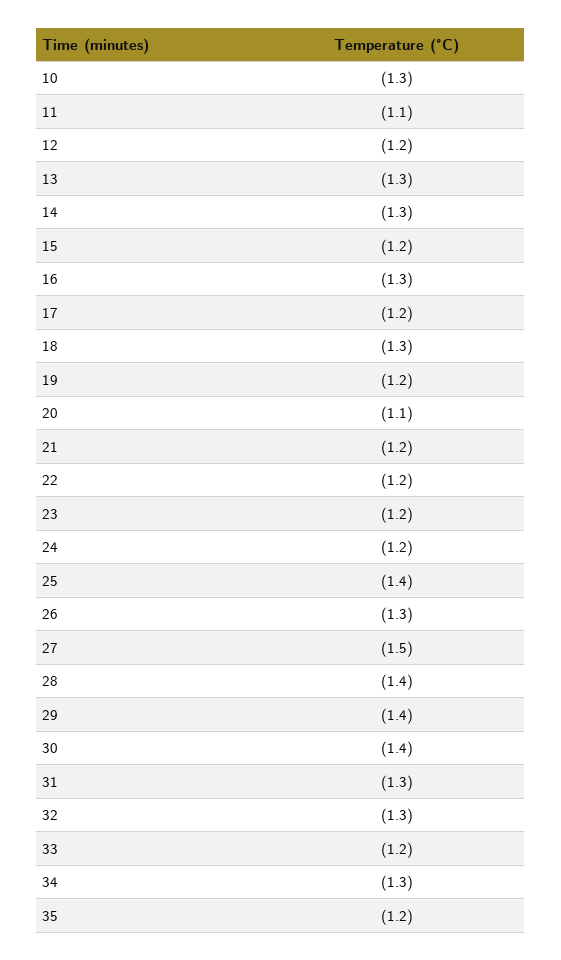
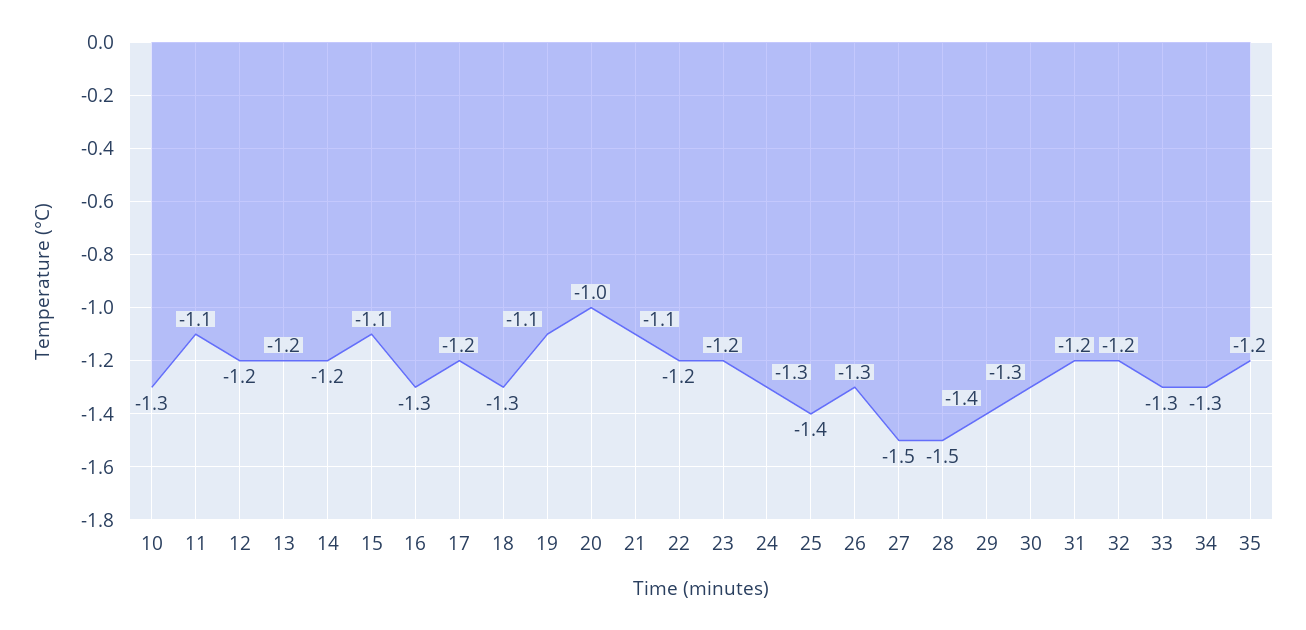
  {
    "10": -1.3,
    "11": -1.1,
    "12": -1.2,
-   "13": -1.3,
+   "13": -1.2,
-   "14": -1.3,
+   "14": -1.2,
-   "15": -1.2,
+   "15": -1.1,
    "16": -1.3,
    "17": -1.2,
    "18": -1.3,
-   "19": -1.2,
+   "19": -1.1,
-   "20": -1.1,
+   "20": -1,
-   "21": -1.2,
+   "21": -1.1,
    "22": -1.2,
    "23": -1.2,
-   "24": -1.2,
+   "24": -1.3,
    "25": -1.4,
    "26": -1.3,
    "27": -1.5,
-   "28": -1.4,
+   "28": -1.5,
    "29": -1.4,
-   "30": -1.4,
+   "30": -1.3,
-   "31": -1.3,
+   "31": -1.2,
-   "32": -1.3,
+   "32": -1.2,
-   "33": -1.2,
+   "33": -1.3,
    "34": -1.3,
    "35": -1.2
  }

